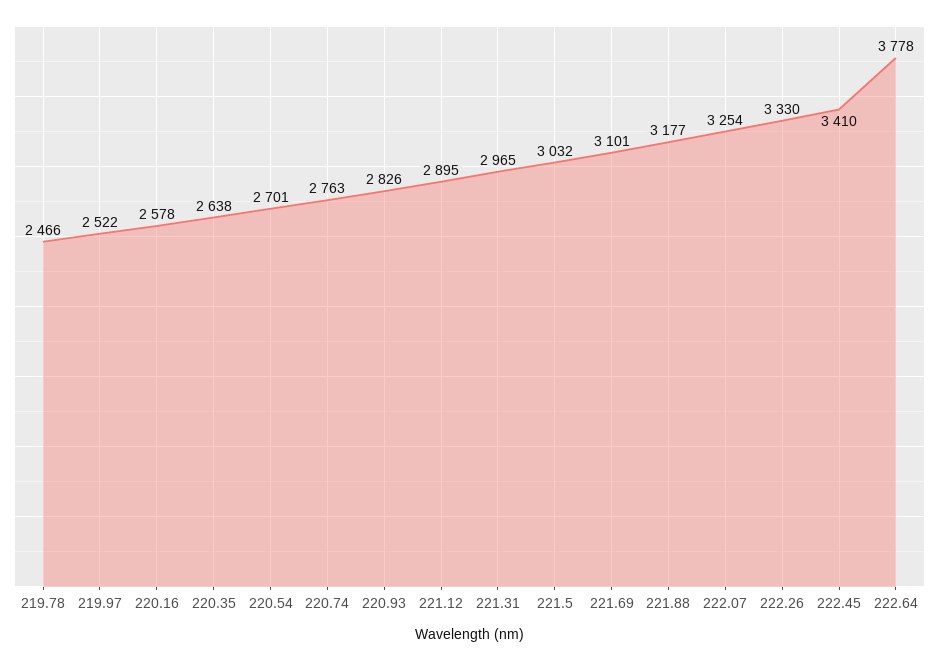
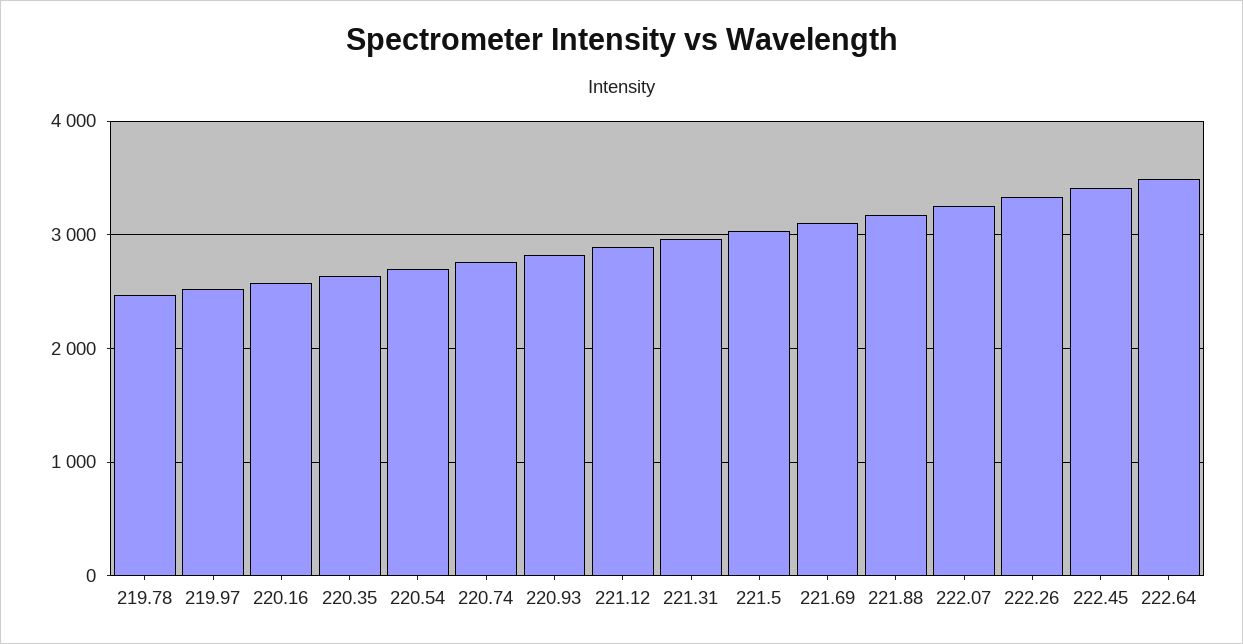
  {
    "219.78": 2466,
    "219.97": 2522,
    "220.16": 2578,
    "220.35": 2638,
    "220.54": 2701,
    "220.74": 2763,
    "220.93": 2826,
    "221.12": 2895,
    "221.31": 2965,
    "221.5": 3032,
    "221.69": 3101,
    "221.88": 3177,
    "222.07": 3254,
    "222.26": 3330,
    "222.45": 3410,
-   "222.64": 3778
+   "222.64": 3500
  }

